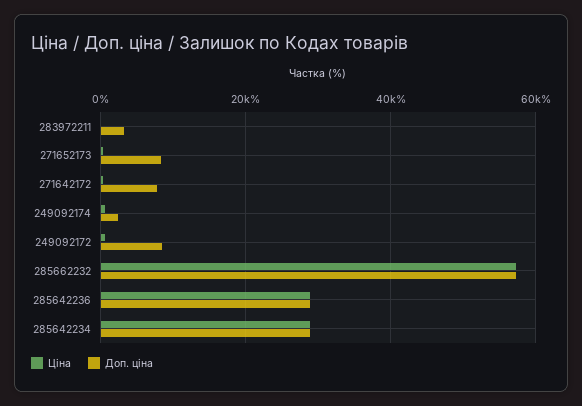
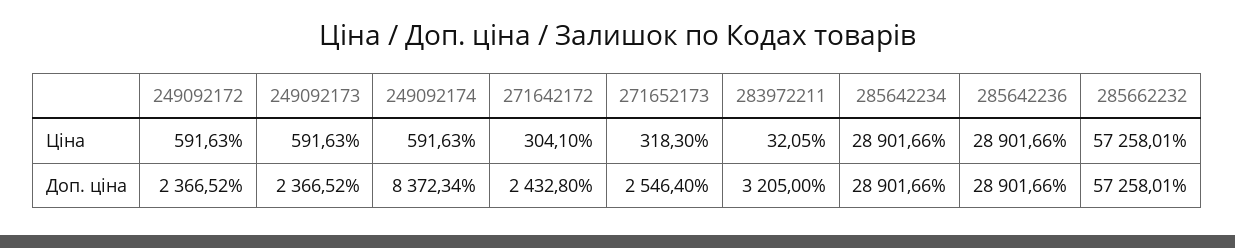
  {
    "Ціна": {
      "283972211": 32.05,
      "271652173": 318.3,
      "271642172": 304.1,
      "249092174": 591.63,
      "249092172": 591.63,
      "285662232": 57258.01,
      "285642236": 28901.66,
-     "285642234": 28901.66
+     "285642234": 28901.66,
+     "249092173": 591.63
    },
    "Доп. ціна": {
      "283972211": 3205,
-     "271652173": 8000,
+     "271652173": 2546.4,
-     "271642172": 8000,
+     "271642172": 2432.8,
-     "249092174": 2000,
+     "249092174": 8372.34,
-     "249092172": 8000,
+     "249092172": 2366.52,
      "285662232": 57258.01,
      "285642236": 28901.66,
-     "285642234": 28901.66
+     "285642234": 28901.66,
+     "249092173": 2366.52
    }
  }

